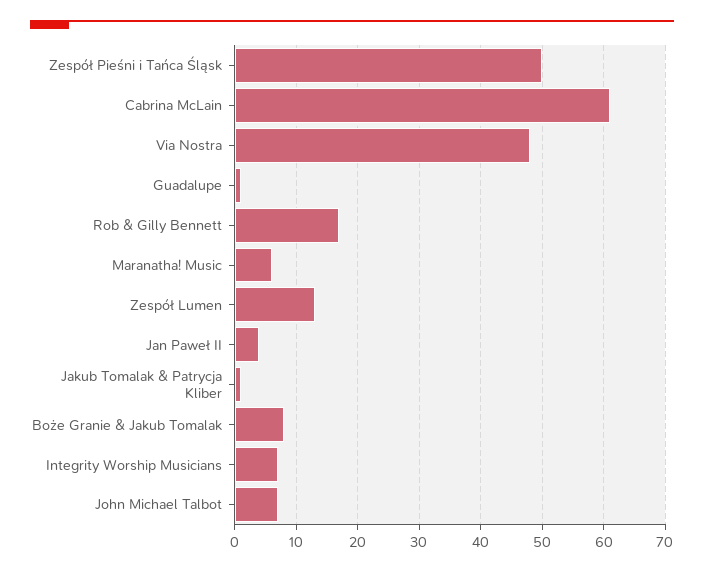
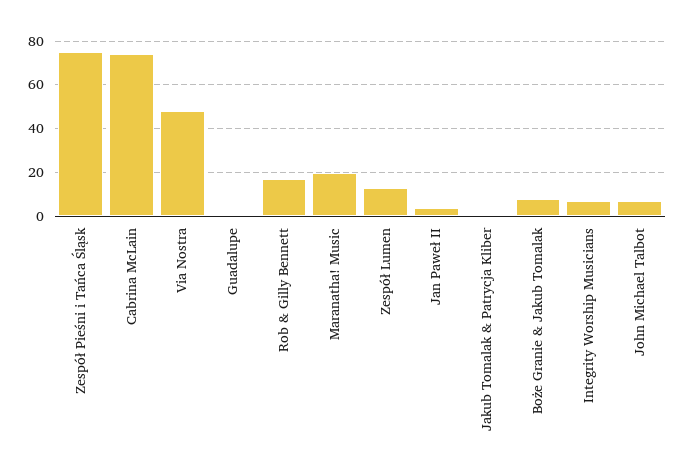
  {
-   "Zespół Pieśni i Tańca Śląsk": 50,
+   "Zespół Pieśni i Tańca Śląsk": 75,
-   "Cabrina McLain": 61,
+   "Cabrina McLain": 75,
    "Via Nostra": 48,
    "Guadalupe": 1,
    "Rob & Gilly Bennett": 17,
-   "Maranatha! Music": 6,
+   "Maranatha! Music": 20,
    "Zespół Lumen": 13,
    "Jan Paweł II": 4,
    "Jakub Tomalak & Patrycja Kliber": 1,
    "Boże Granie & Jakub Tomalak": 8,
    "Integrity Worship Musicians": 7,
    "John Michael Talbot": 7
  }

